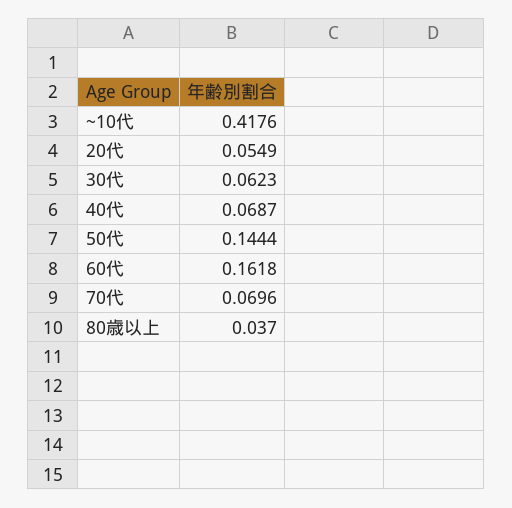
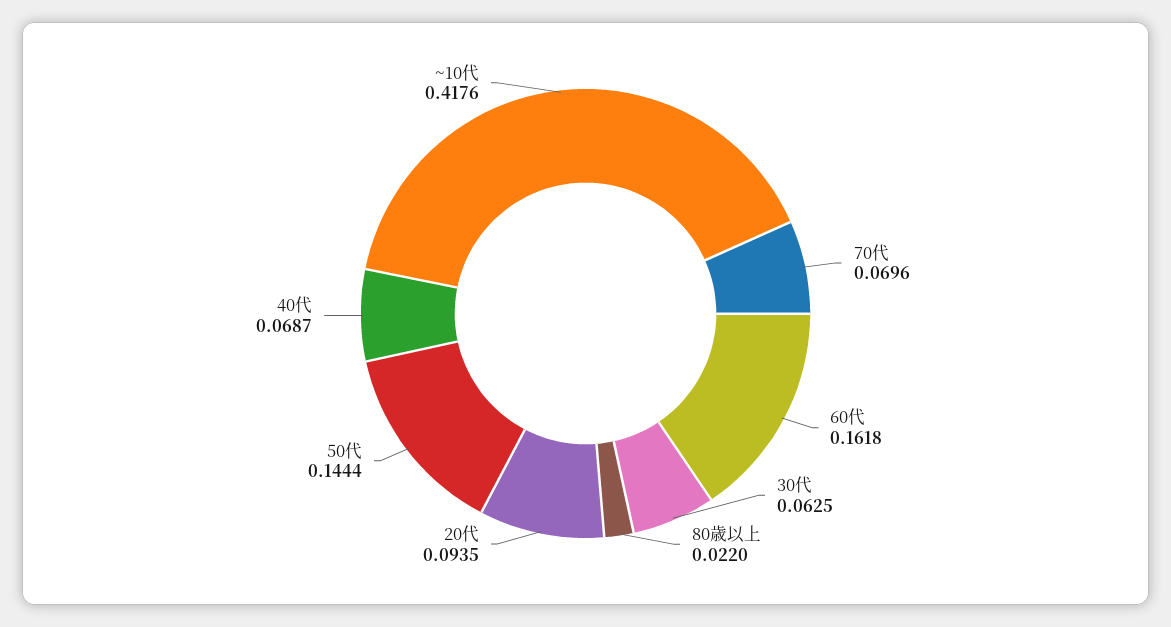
  {
    "~10代": 0.4176,
-   "20代": 0.0549,
+   "20代": 0.0935,
-   "30代": 0.0623,
+   "30代": 0.0625,
    "40代": 0.0687,
    "50代": 0.1444,
    "60代": 0.1618,
    "70代": 0.0696,
-   "80歳以上": 0.037
+   "80歳以上": 0.022
  }

